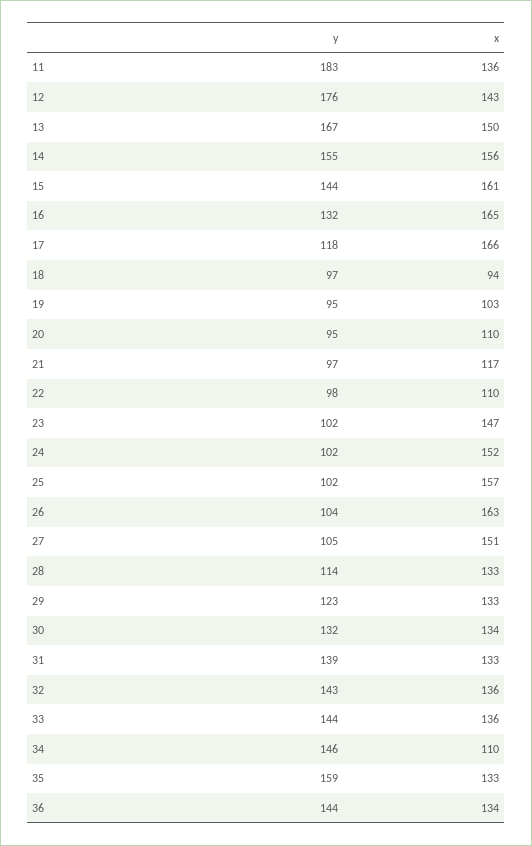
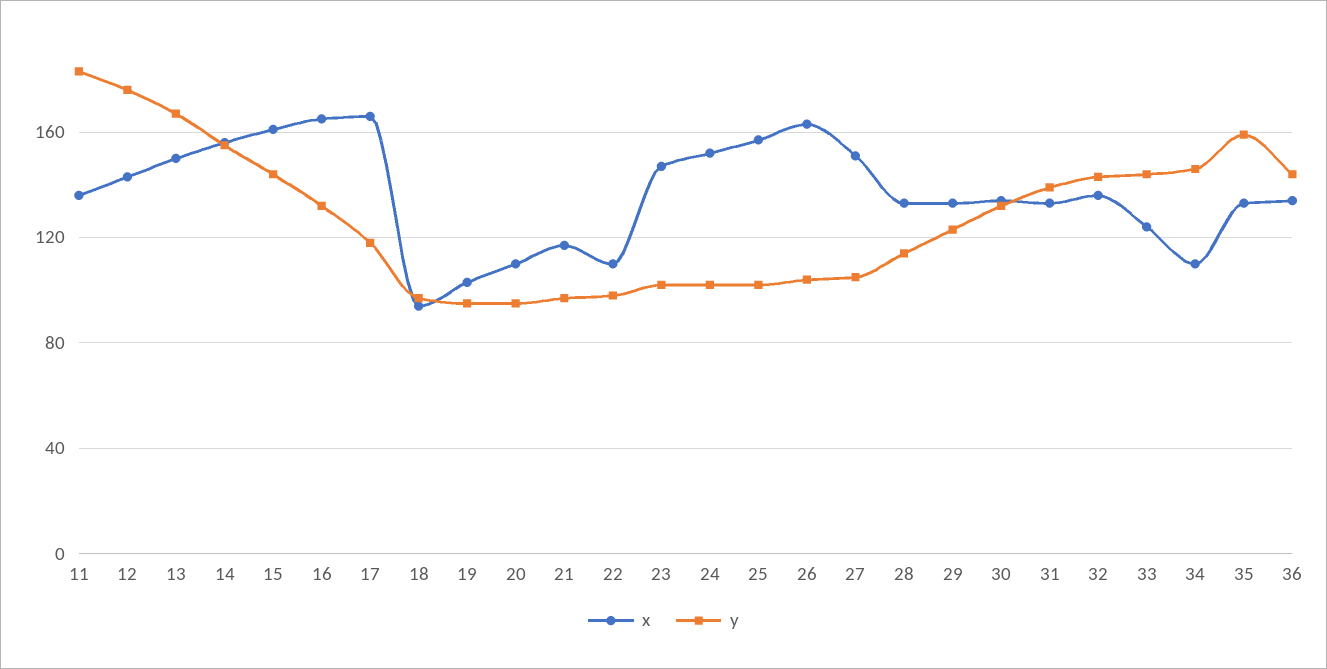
  {
    "y": {
      "11": 183,
      "12": 176,
      "13": 167,
      "14": 155,
      "15": 144,
      "16": 132,
      "17": 118,
      "18": 97,
      "19": 95,
      "20": 95,
      "21": 97,
      "22": 98,
      "23": 102,
      "24": 102,
      "25": 102,
      "26": 104,
      "27": 105,
      "28": 114,
      "29": 123,
      "30": 132,
      "31": 139,
      "32": 143,
      "33": 144,
      "34": 146,
      "35": 159,
      "36": 144
    },
    "x": {
      "11": 136,
      "12": 143,
      "13": 150,
      "14": 156,
      "15": 161,
      "16": 165,
      "17": 166,
      "18": 94,
      "19": 103,
      "20": 110,
      "21": 117,
      "22": 110,
      "23": 147,
      "24": 152,
      "25": 157,
      "26": 163,
      "27": 151,
      "28": 133,
      "29": 133,
      "30": 134,
      "31": 133,
      "32": 136,
-     "33": 136,
+     "33": 125,
      "34": 110,
      "35": 133,
      "36": 134
    }
  }

